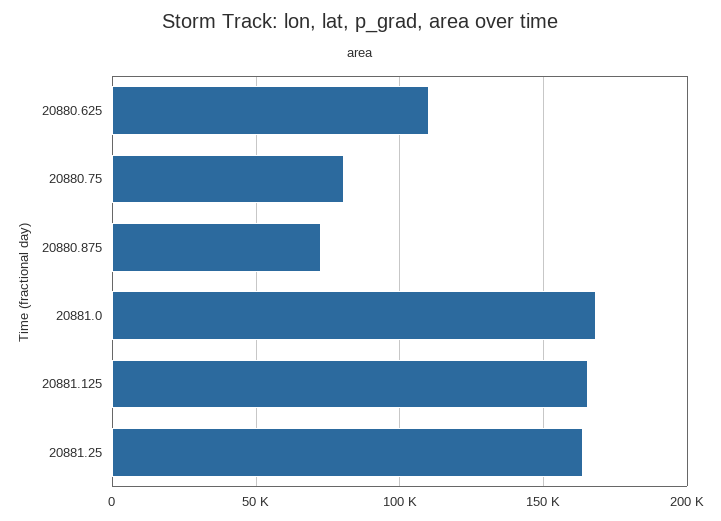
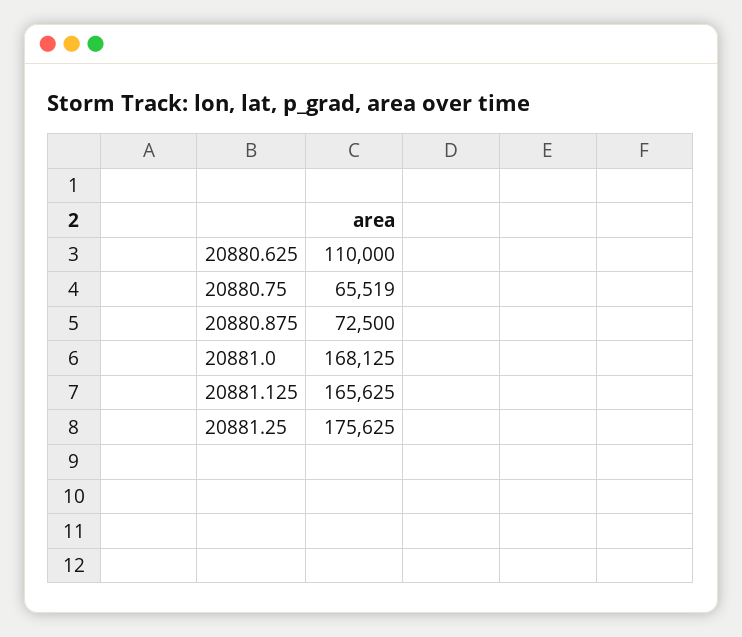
  {
    "20880.625": 110000,
-   "20880.75": 80000,
+   "20880.75": 65519,
    "20880.875": 72500,
    "20881.0": 168125,
    "20881.125": 165625,
-   "20881.25": 165000
+   "20881.25": 175625
  }

